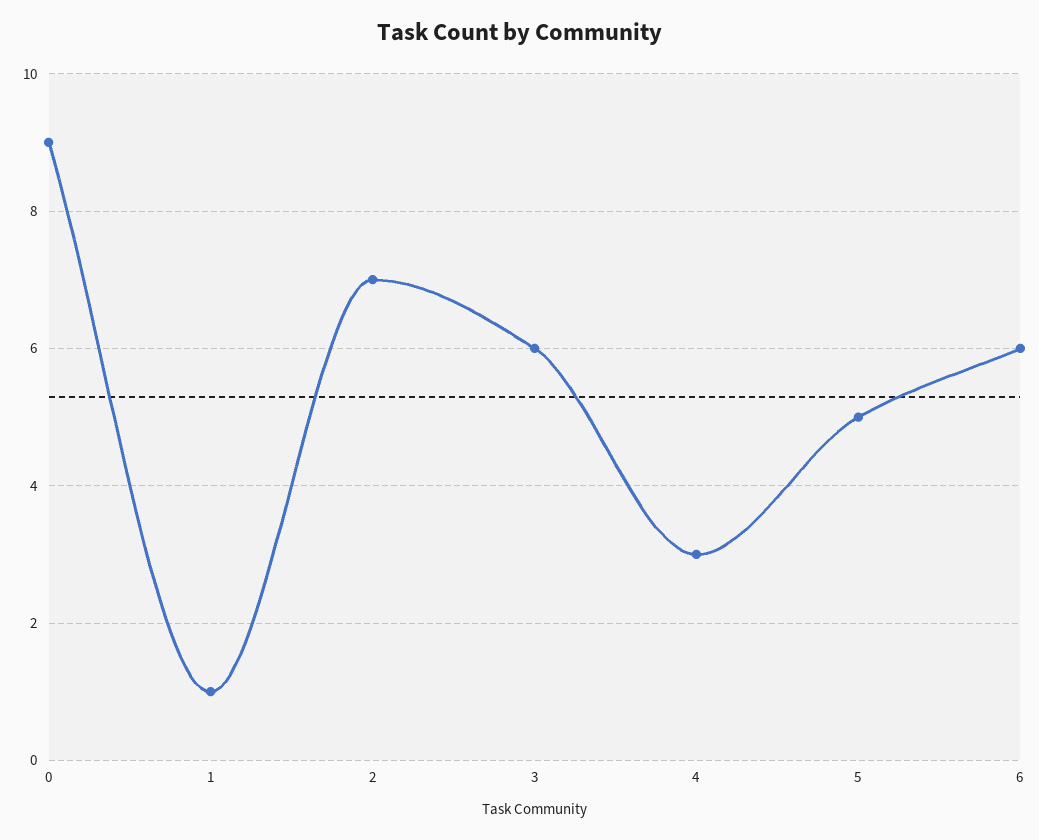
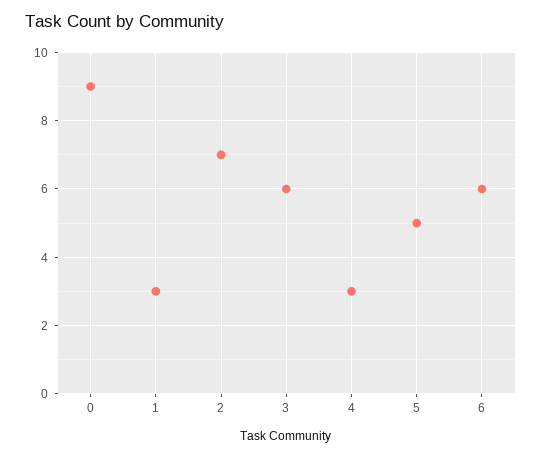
  {
    "0": 9,
-   "1": 1,
+   "1": 3,
    "2": 7,
    "3": 6,
    "4": 3,
    "5": 5,
    "6": 6
  }

